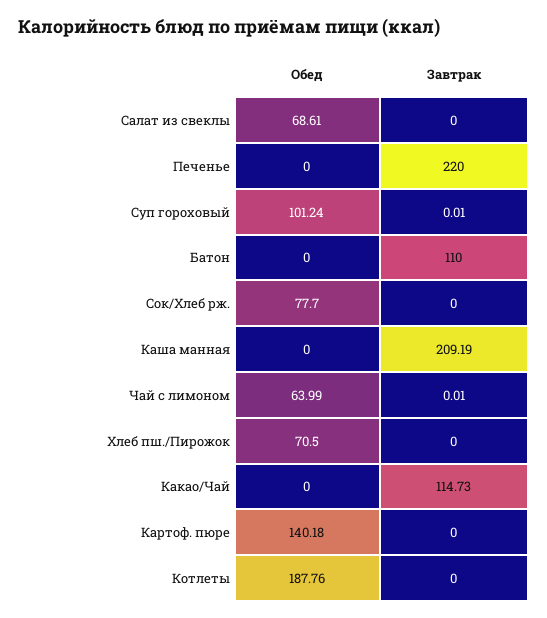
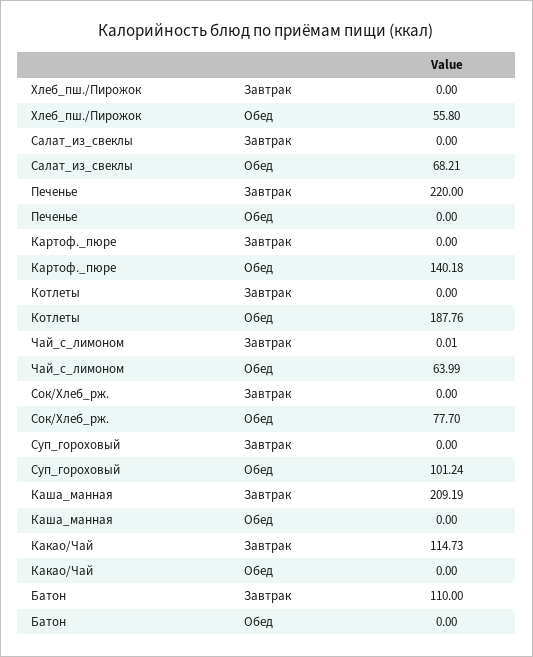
  {
    "Обед": {
-     "Салат из свеклы": 68.61,
+     "Салат из свеклы": 68.21,
      "Печенье": 0,
      "Суп гороховый": 101.24,
      "Батон": 0,
      "Сок/Хлеб рж.": 77.7,
      "Каша манная": 0,
      "Чай с лимоном": 63.99,
-     "Хлеб пш./Пирожок": 70.5,
+     "Хлеб пш./Пирожок": 55.8,
      "Какао/Чай": 0,
      "Картоф. пюре": 140.18,
      "Котлеты": 187.76
    },
    "Завтрак": {
      "Салат из свеклы": 0,
      "Печенье": 220,
-     "Суп гороховый": 0.01,
+     "Суп гороховый": 0,
      "Батон": 110,
      "Сок/Хлеб рж.": 0,
      "Каша манная": 209.19,
      "Чай с лимоном": 0.01,
      "Хлеб пш./Пирожок": 0,
      "Какао/Чай": 114.73,
      "Картоф. пюре": 0,
      "Котлеты": 0
    }
  }

